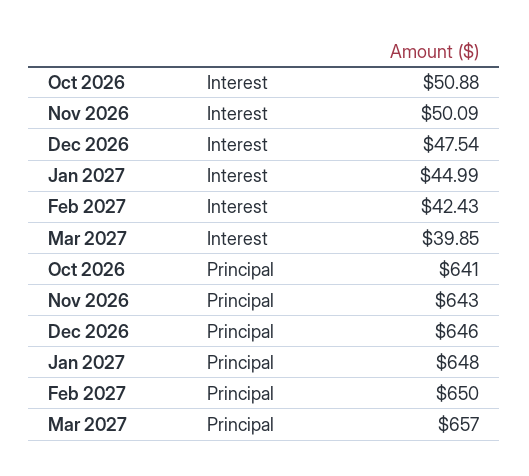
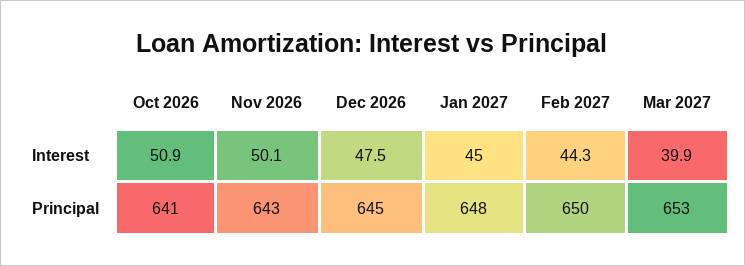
  {
    "Oct 2026": {
      "Interest": 50.88,
      "Principal": 641
    },
    "Nov 2026": {
      "Interest": 50.09,
      "Principal": 643
    },
    "Dec 2026": {
      "Interest": 47.54,
-     "Principal": 646
+     "Principal": 645
    },
    "Jan 2027": {
      "Interest": 44.99,
      "Principal": 648
    },
    "Feb 2027": {
-     "Interest": 42.43,
+     "Interest": 44.3,
      "Principal": 650
    },
    "Mar 2027": {
      "Interest": 39.85,
-     "Principal": 657
+     "Principal": 653
    }
  }

